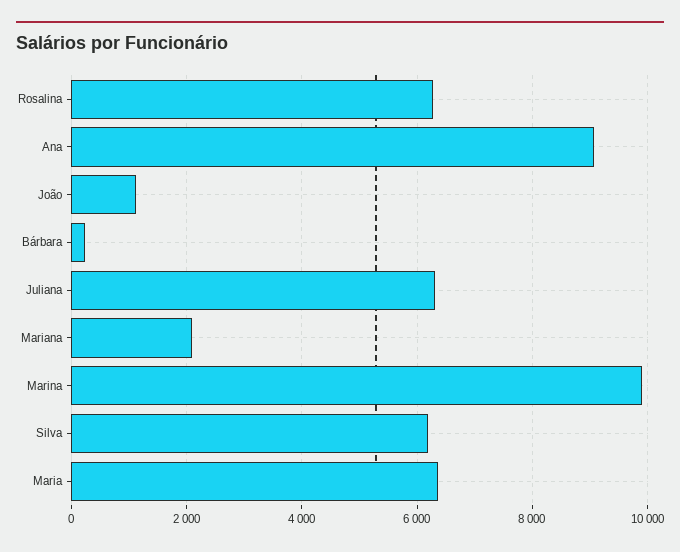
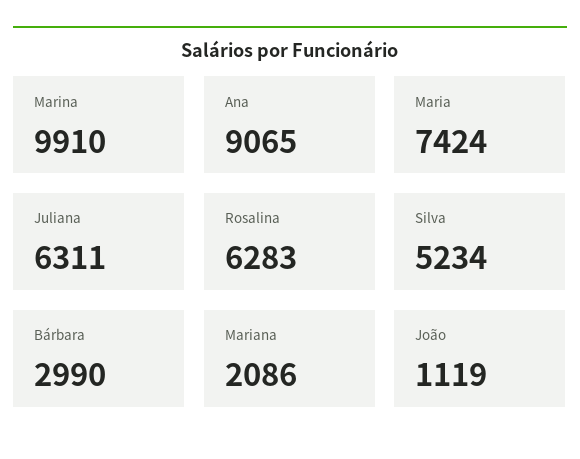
  {
    "Rosalina": 6283,
    "Ana": 9065,
    "João": 1119,
-   "Bárbara": 200,
+   "Bárbara": 2990,
    "Juliana": 6311,
    "Mariana": 2086,
    "Marina": 9910,
-   "Silva": 6200,
+   "Silva": 5234,
-   "Maria": 6400
+   "Maria": 7424
  }

